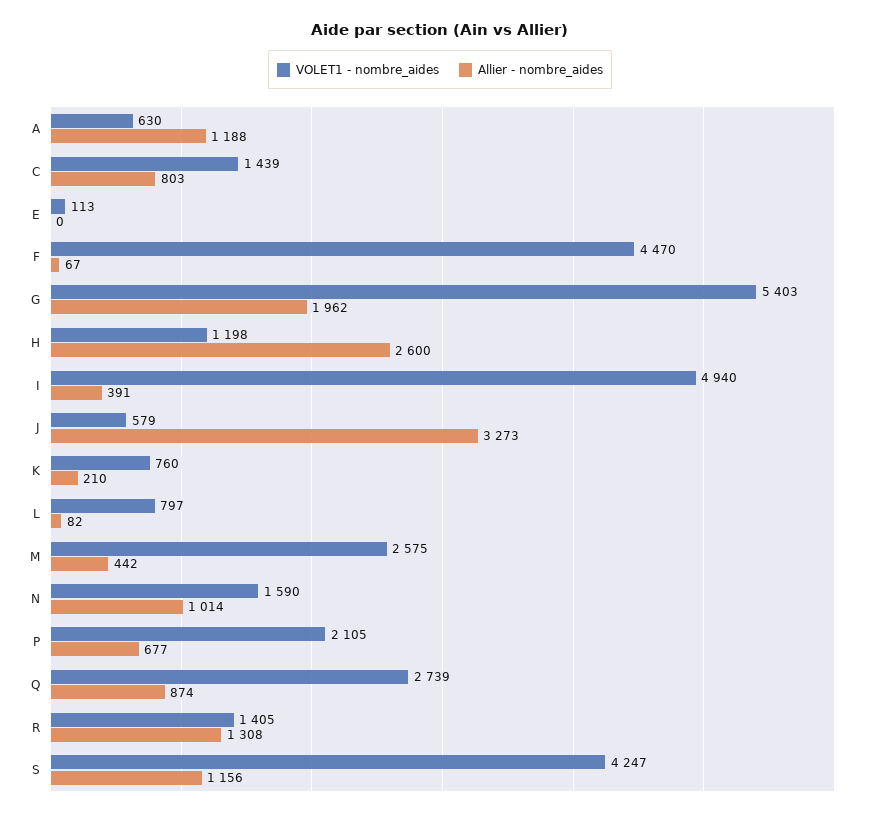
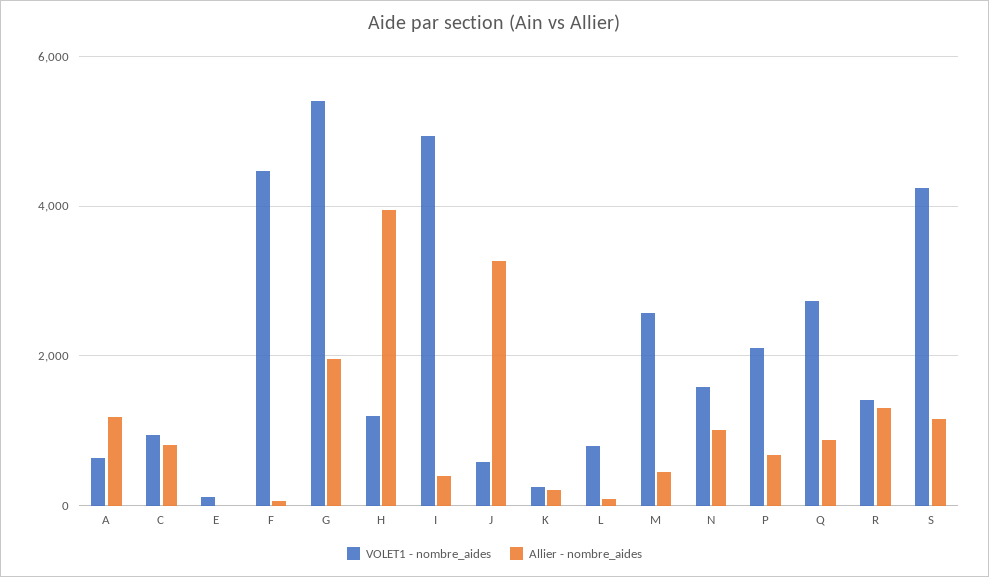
  {
    "VOLET1 - nombre_aides": {
      "A": 630,
-     "C": 1439,
+     "C": 1000,
      "E": 113,
      "F": 4470,
      "G": 5403,
      "H": 1198,
      "I": 4940,
      "J": 579,
-     "K": 760,
+     "K": 200,
      "L": 797,
      "M": 2575,
      "N": 1590,
      "P": 2105,
      "Q": 2739,
      "R": 1405,
      "S": 4247
    },
    "Allier - nombre_aides": {
      "A": 1188,
      "C": 803,
      "E": 0,
      "F": 67,
      "G": 1962,
-     "H": 2600,
+     "H": 4000,
      "I": 391,
      "J": 3273,
      "K": 210,
      "L": 82,
      "M": 442,
      "N": 1014,
      "P": 677,
      "Q": 874,
      "R": 1308,
      "S": 1156
    }
  }

